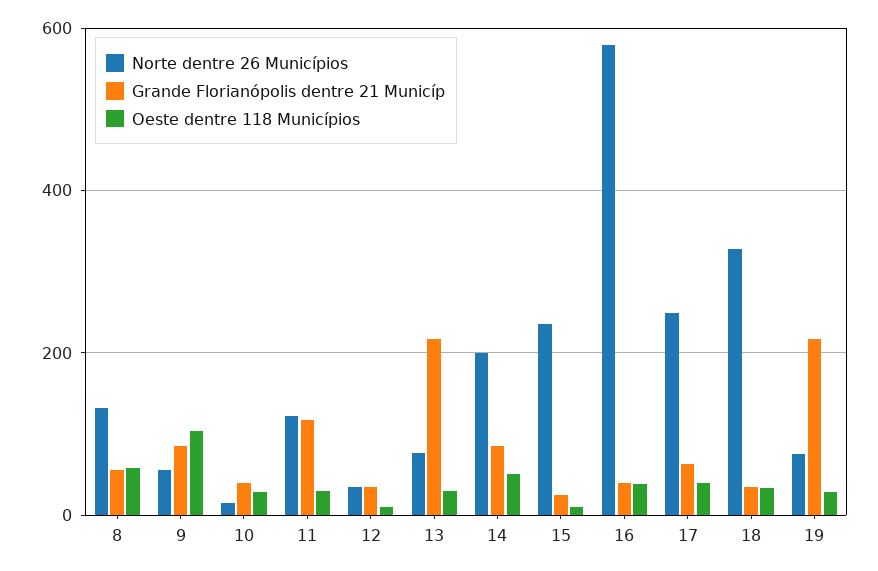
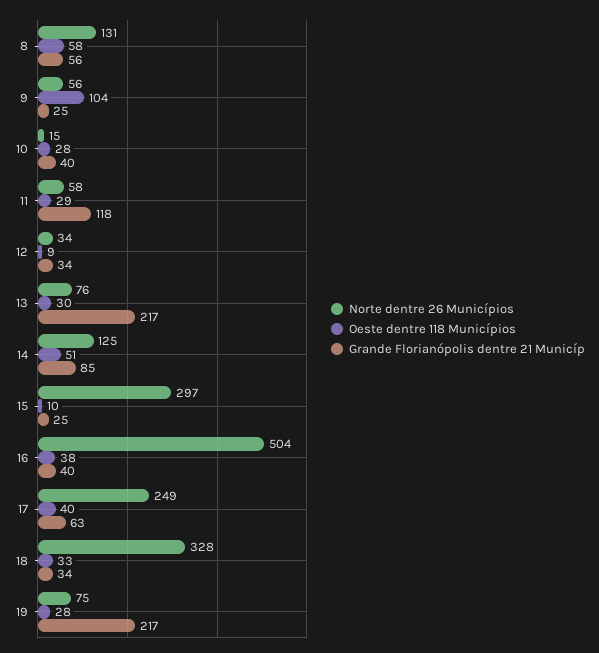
  {
    "Norte dentre 26 Municípios": {
      "8": 131,
      "9": 56,
      "10": 15,
-     "11": 120,
+     "11": 58,
      "12": 34,
      "13": 76,
-     "14": 200,
+     "14": 125,
-     "15": 240,
+     "15": 297,
-     "16": 580,
+     "16": 504,
      "17": 249,
      "18": 328,
      "19": 75
    },
    "Grande Florianópolis dentre 21 Municíp": {
      "8": 56,
-     "9": 80,
+     "9": 25,
      "10": 40,
      "11": 118,
      "12": 34,
      "13": 217,
      "14": 85,
      "15": 25,
      "16": 40,
      "17": 63,
      "18": 34,
      "19": 217
    },
    "Oeste dentre 118 Municípios": {
      "8": 58,
      "9": 104,
      "10": 28,
      "11": 29,
      "12": 9,
      "13": 30,
      "14": 51,
      "15": 10,
      "16": 38,
      "17": 40,
      "18": 33,
      "19": 28
    }
  }

